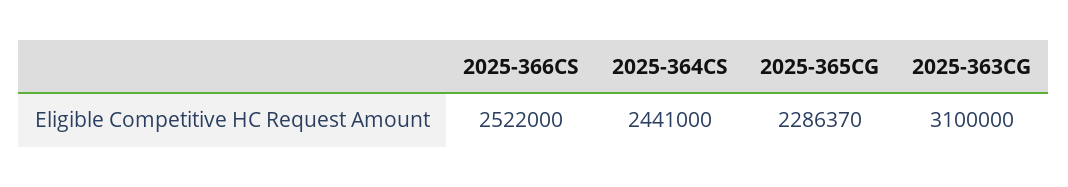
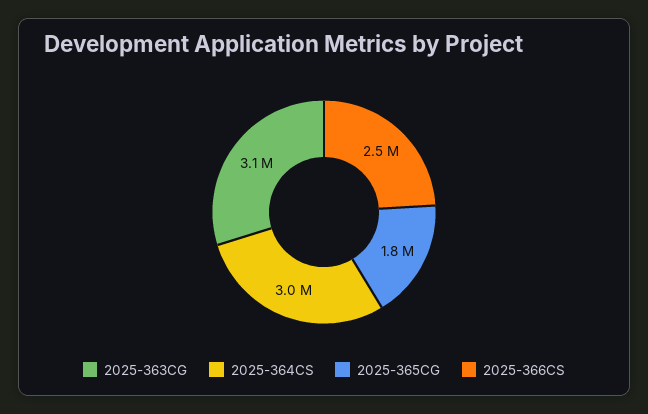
  {
    "2025-366CS": 2522000,
-   "2025-364CS": 2441000,
+   "2025-364CS": 3000000,
-   "2025-365CG": 2286370,
+   "2025-365CG": 1800000,
    "2025-363CG": 3100000
  }

